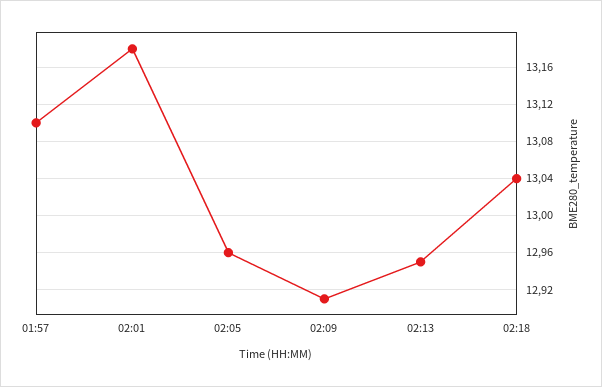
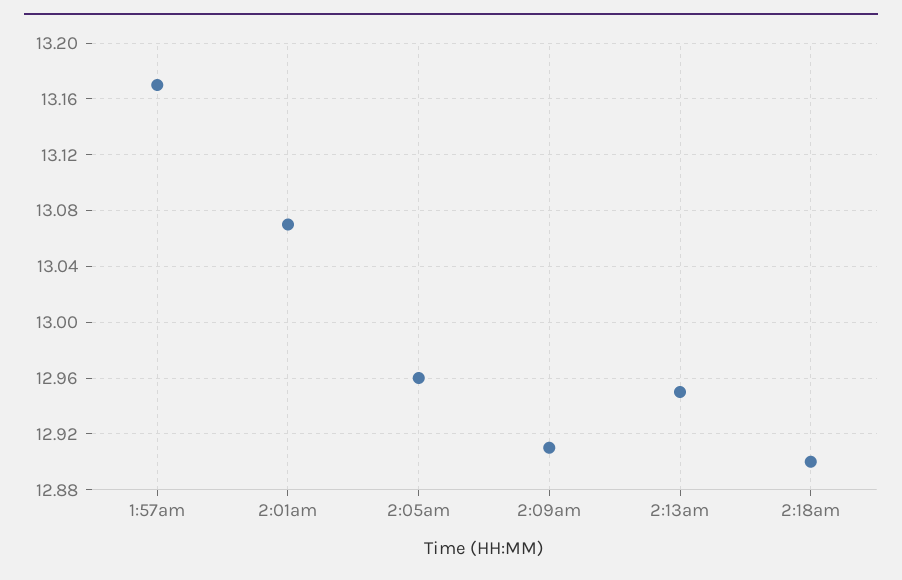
  {
-   "01:57": 13.1,
+   "01:57": 13.17,
-   "02:01": 13.18,
+   "02:01": 13.07,
    "02:05": 12.96,
    "02:09": 12.91,
    "02:13": 12.95,
-   "02:18": 13.04
+   "02:18": 12.9
  }

